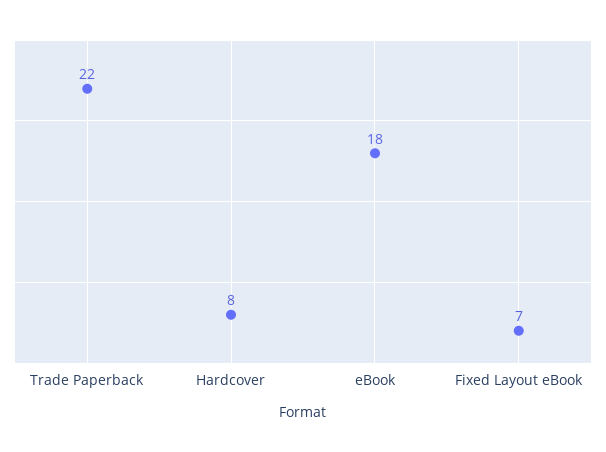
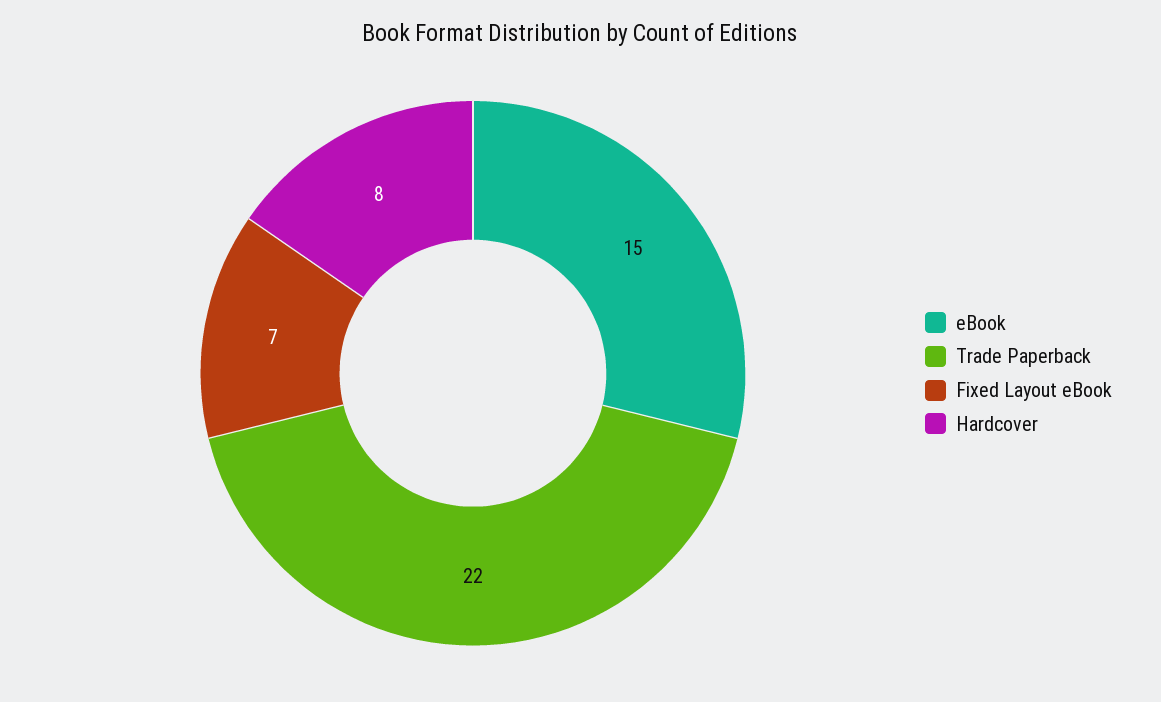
  {
    "Trade Paperback": 22,
    "Hardcover": 8,
-   "eBook": 18,
+   "eBook": 15,
    "Fixed Layout eBook": 7
  }

